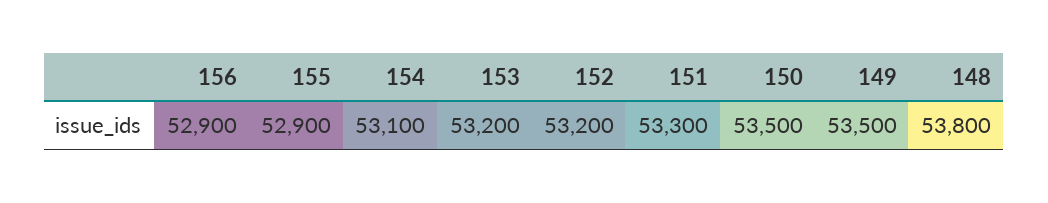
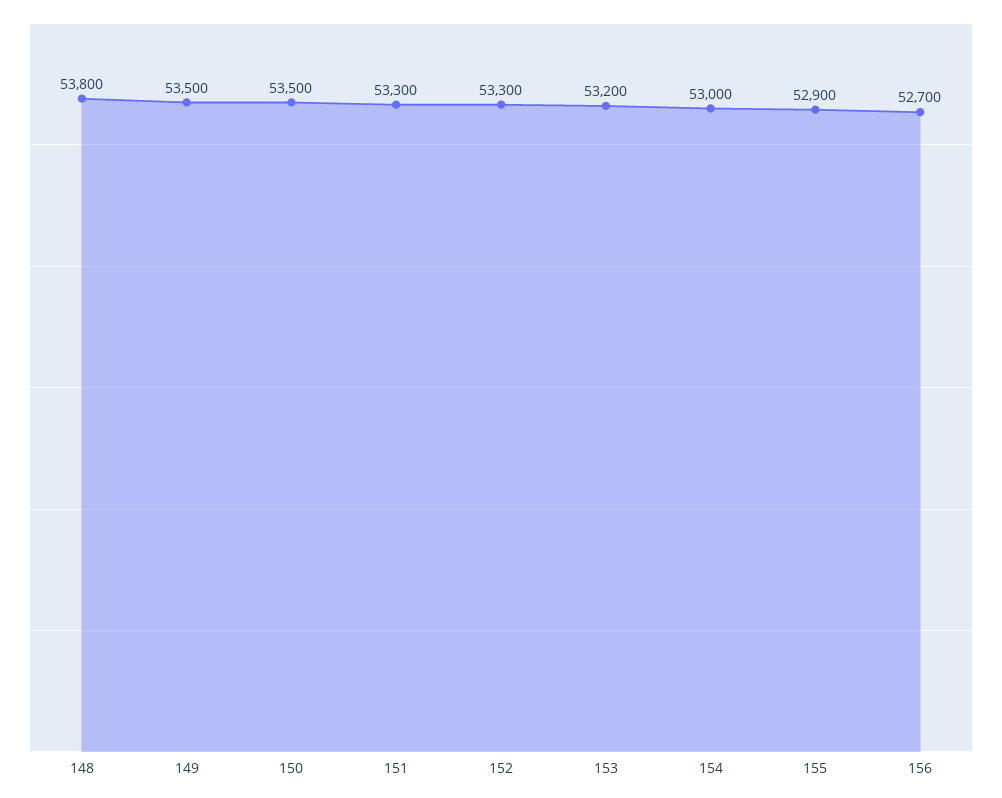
  {
-   "156": 52900,
+   "156": 52700,
    "155": 52900,
-   "154": 53100,
+   "154": 53000,
    "153": 53200,
-   "152": 53200,
+   "152": 53300,
    "151": 53300,
    "150": 53500,
    "149": 53500,
    "148": 53800
  }

